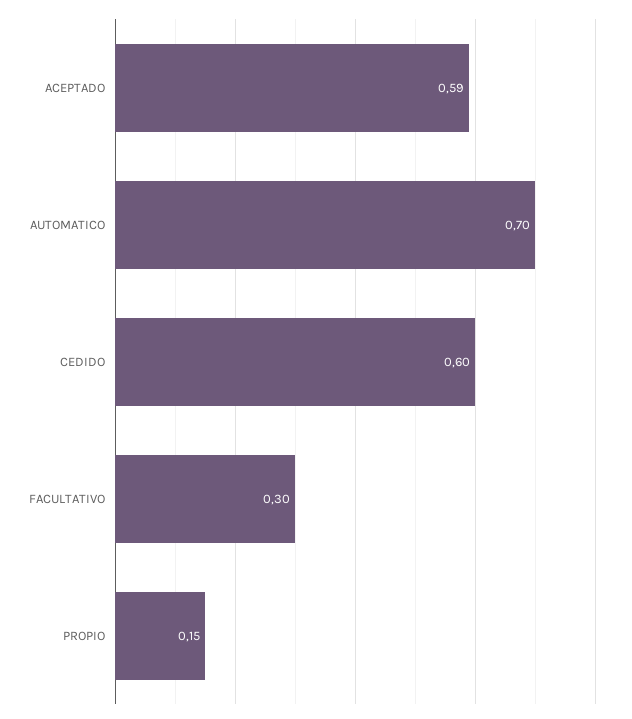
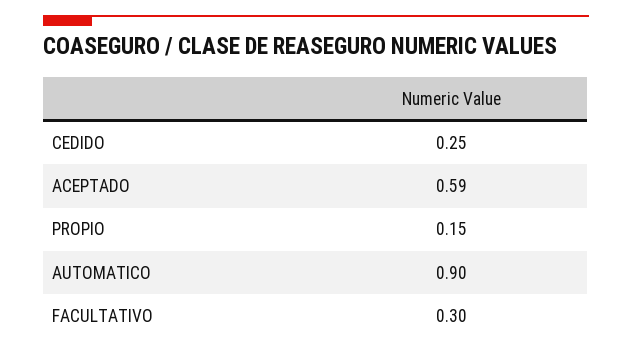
  {
    "ACEPTADO": 0.59,
-   "AUTOMATICO": 0.7,
+   "AUTOMATICO": 0.9,
-   "CEDIDO": 0.6,
+   "CEDIDO": 0.25,
    "FACULTATIVO": 0.3,
    "PROPIO": 0.15
  }

